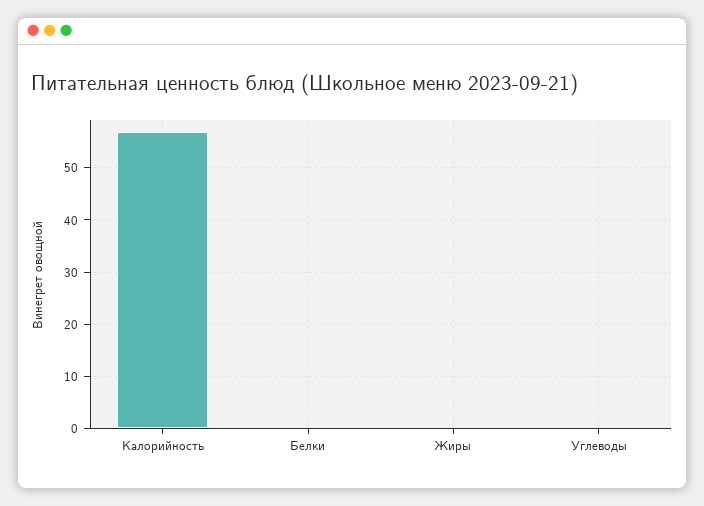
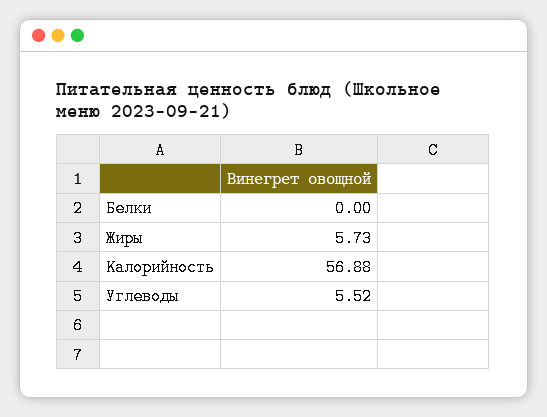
  {
    "Калорийность": 56.88,
    "Белки": 0,
-   "Жиры": 0,
+   "Жиры": 5.73,
-   "Углеводы": 0
+   "Углеводы": 5.52
  }

